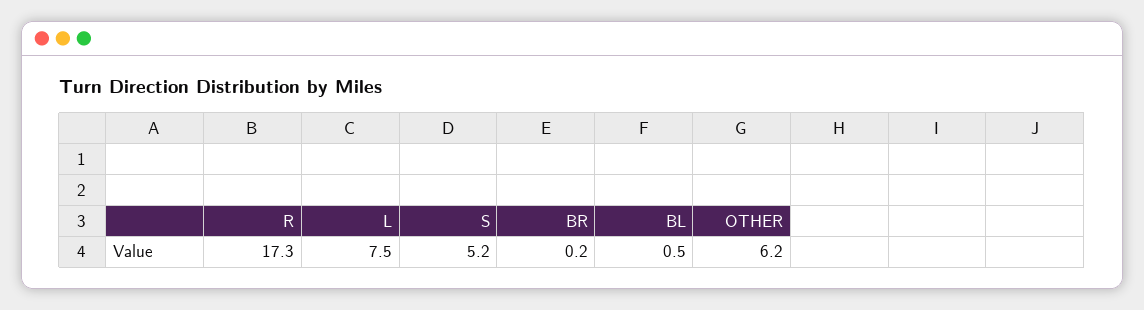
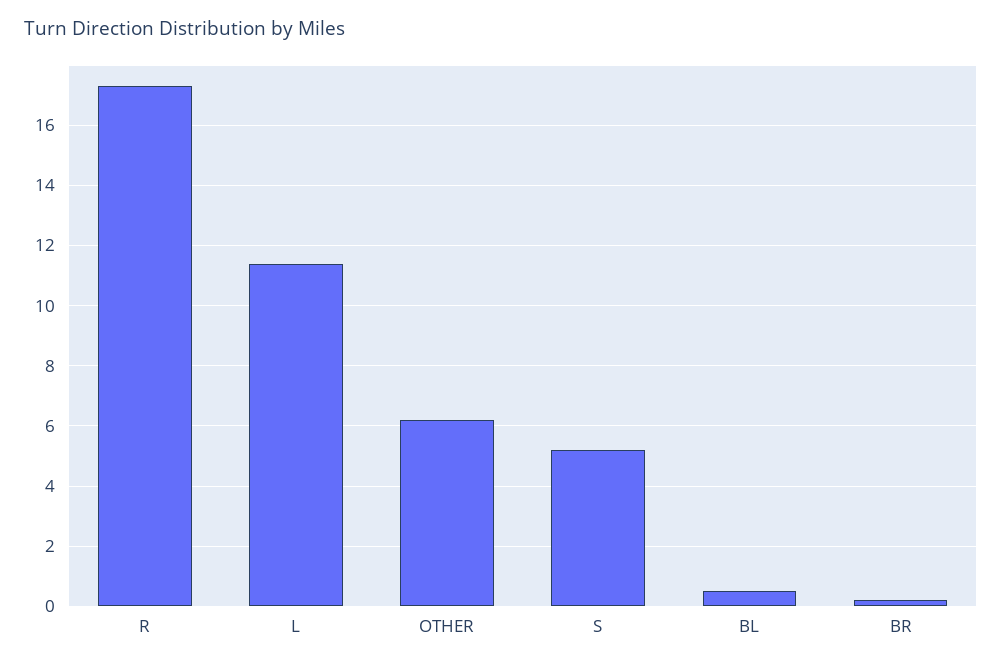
  {
    "R": 17.3,
-   "L": 7.5,
+   "L": 11.5,
    "S": 5.2,
    "BR": 0.2,
    "BL": 0.5,
    "OTHER": 6.2
  }

